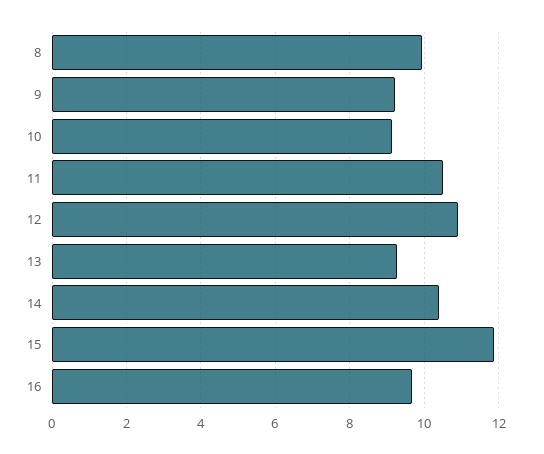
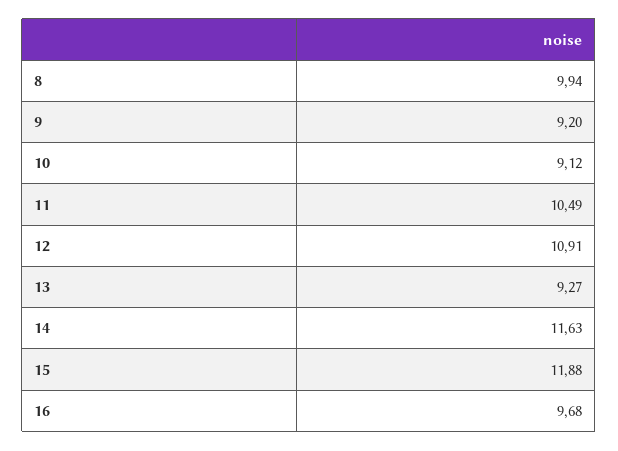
  {
    "8": 9.94,
    "9": 9.2,
    "10": 9.12,
    "11": 10.49,
    "12": 10.91,
    "13": 9.27,
-   "14": 10.4,
+   "14": 11.63,
    "15": 11.88,
    "16": 9.68
  }

